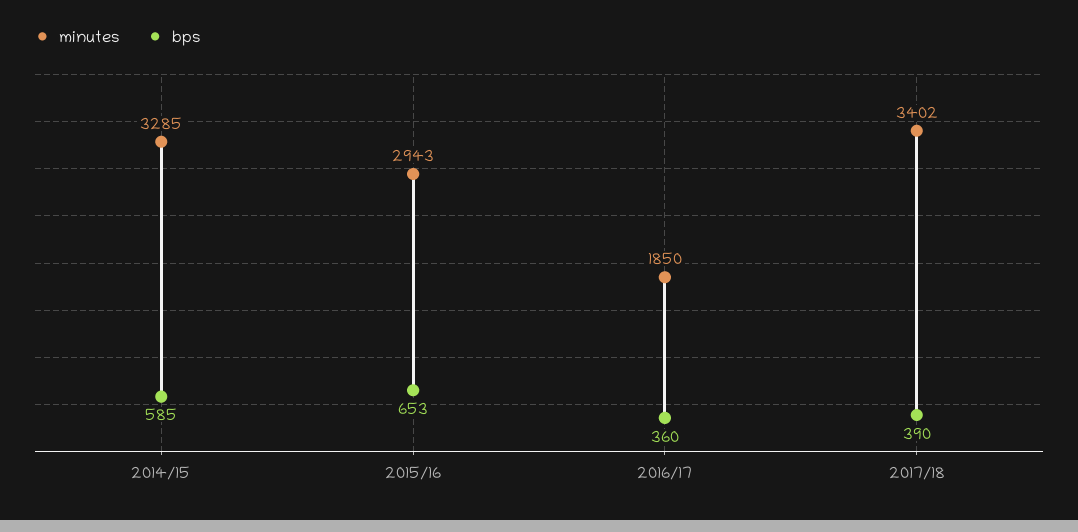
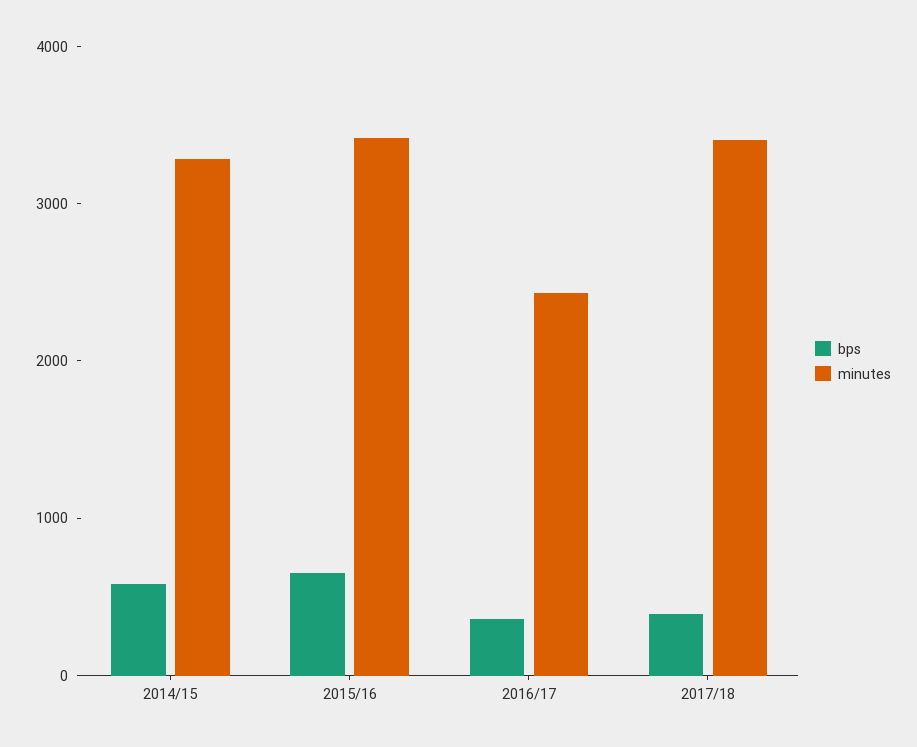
  {
    "minutes": {
      "2014/15": 3285,
-     "2015/16": 2943,
+     "2015/16": 3400,
-     "2016/17": 1850,
+     "2016/17": 2400,
      "2017/18": 3402
    },
    "bps": {
      "2014/15": 585,
      "2015/16": 653,
      "2016/17": 360,
      "2017/18": 390
    }
  }

